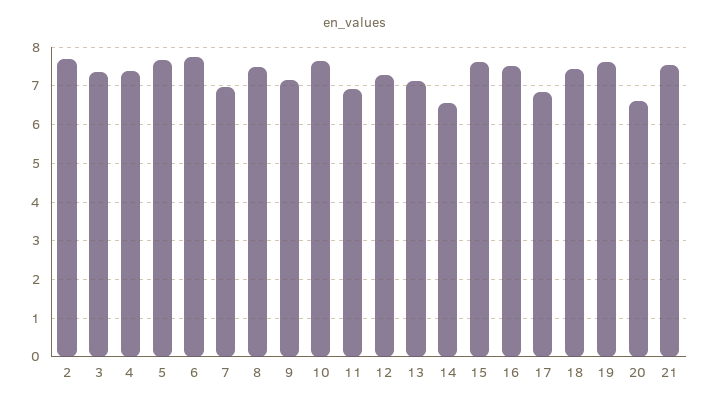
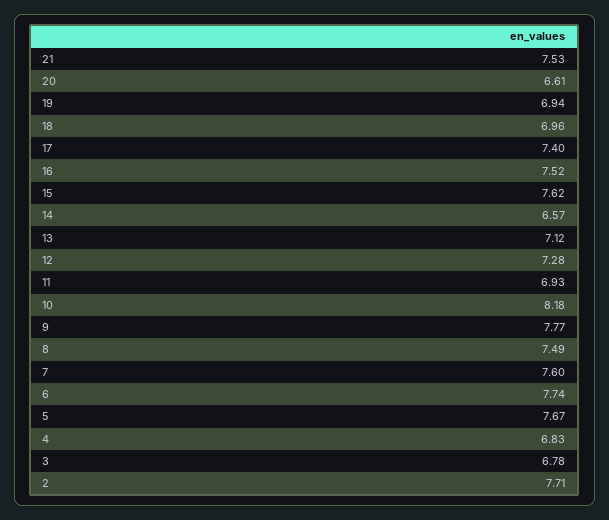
  {
    "2": 7.71,
-   "3": 7.4,
+   "3": 6.78,
-   "4": 7.4,
+   "4": 6.83,
    "5": 7.67,
    "6": 7.74,
-   "7": 7,
+   "7": 7.6,
    "8": 7.49,
-   "9": 7.2,
+   "9": 7.77,
-   "10": 7.6,
+   "10": 8.18,
    "11": 6.93,
    "12": 7.28,
    "13": 7.12,
    "14": 6.57,
    "15": 7.62,
    "16": 7.52,
-   "17": 6.8,
+   "17": 7.4,
-   "18": 7.4,
+   "18": 6.96,
-   "19": 7.6,
+   "19": 6.94,
    "20": 6.61,
    "21": 7.53
  }

